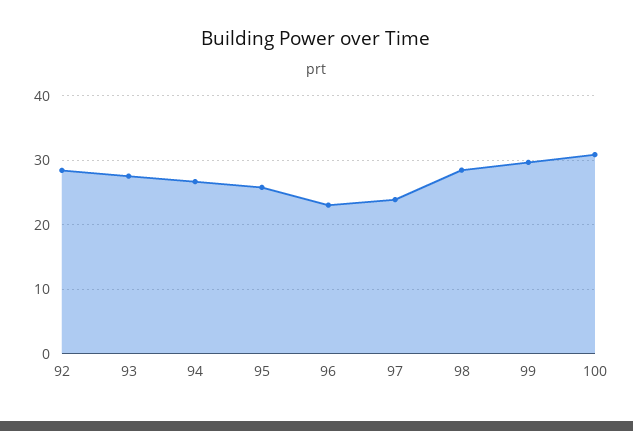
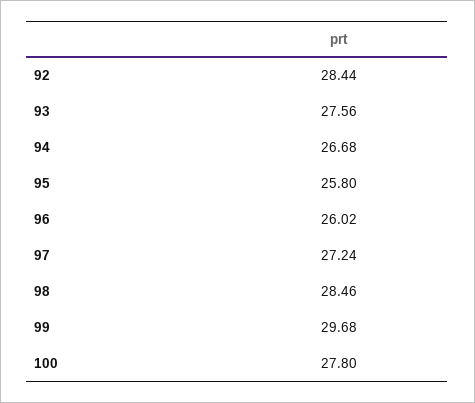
  {
    "92": 28.44,
    "93": 27.56,
    "94": 26.68,
    "95": 25.8,
-   "96": 23,
+   "96": 26.02,
-   "97": 24,
+   "97": 27.24,
    "98": 28.46,
    "99": 29.68,
-   "100": 31
+   "100": 27.8
  }

